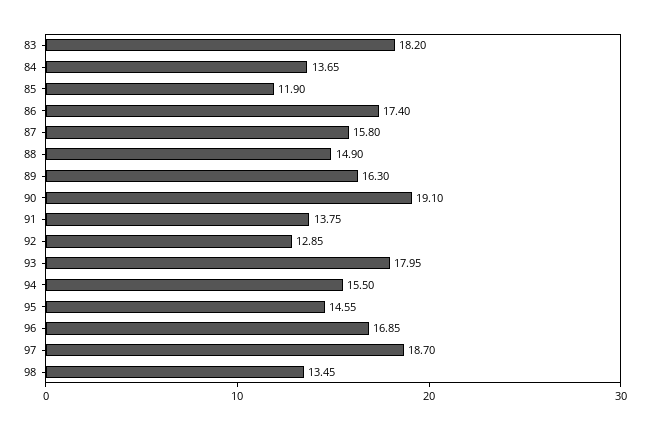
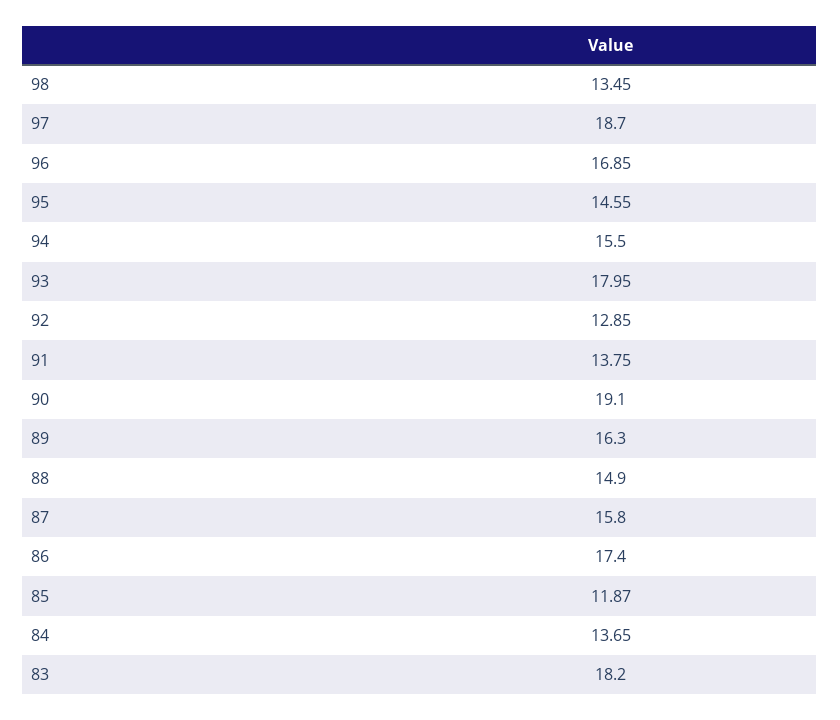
  {
    "83": 18.2,
    "84": 13.65,
-   "85": 11.9,
+   "85": 11.87,
    "86": 17.4,
    "87": 15.8,
    "88": 14.9,
    "89": 16.3,
    "90": 19.1,
    "91": 13.75,
    "92": 12.85,
    "93": 17.95,
    "94": 15.5,
    "95": 14.55,
    "96": 16.85,
    "97": 18.7,
    "98": 13.45
  }

